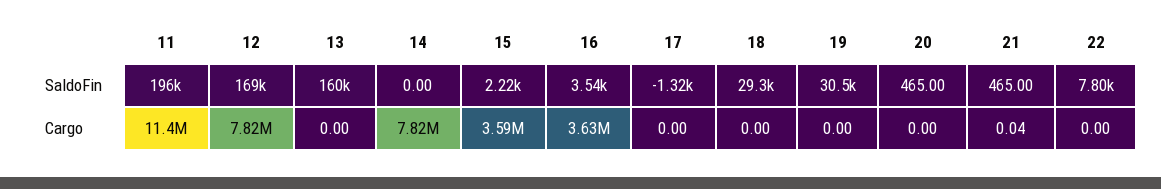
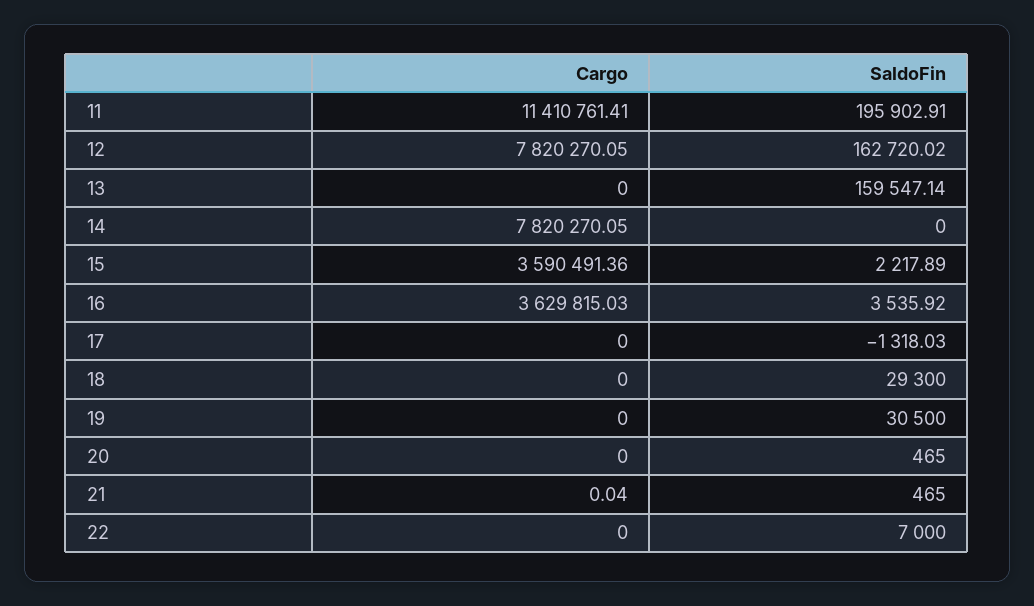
  {
    "11": {
      "SaldoFin": 195902.91,
      "Cargo": 11410761.41
    },
    "12": {
-     "SaldoFin": 169000,
+     "SaldoFin": 162720.02,
      "Cargo": 7820270.05
    },
    "13": {
      "SaldoFin": 159547.14,
      "Cargo": 0
    },
    "14": {
      "SaldoFin": 0,
      "Cargo": 7820270.05
    },
    "15": {
      "SaldoFin": 2217.89,
      "Cargo": 3590491.36
    },
    "16": {
      "SaldoFin": 3535.92,
      "Cargo": 3629815.03
    },
    "17": {
      "SaldoFin": -1318.03,
      "Cargo": 0
    },
    "18": {
      "SaldoFin": 29300,
      "Cargo": 0
    },
    "19": {
      "SaldoFin": 30500,
      "Cargo": 0
    },
    "20": {
      "SaldoFin": 465,
      "Cargo": 0
    },
    "21": {
      "SaldoFin": 465,
      "Cargo": 0.04
    },
    "22": {
-     "SaldoFin": 7800,
+     "SaldoFin": 7000,
      "Cargo": 0
    }
  }

